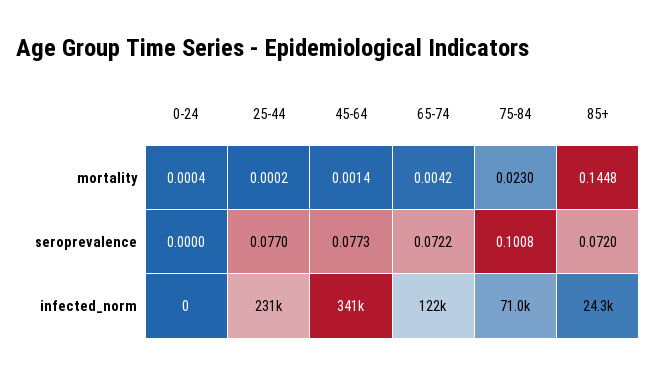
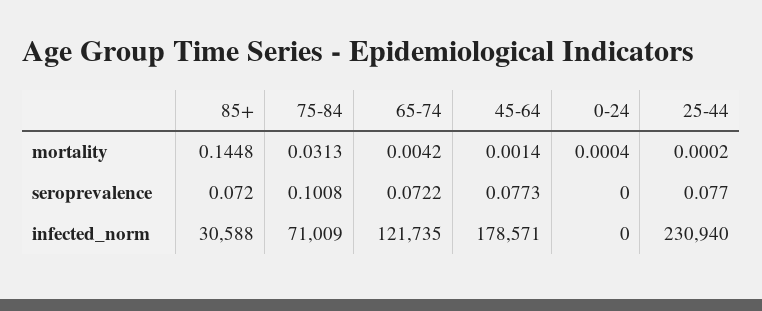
  {
    "0-24": {
      "mortality": 0.0004,
      "seroprevalence": 0,
      "infected_norm": 0
    },
    "25-44": {
      "mortality": 0.0002,
      "seroprevalence": 0.077,
      "infected_norm": 230940
    },
    "45-64": {
      "mortality": 0.0014,
      "seroprevalence": 0.0773,
-     "infected_norm": 341000
+     "infected_norm": 178571
    },
    "65-74": {
      "mortality": 0.0042,
      "seroprevalence": 0.0722,
      "infected_norm": 121735
    },
    "75-84": {
-     "mortality": 0.023,
+     "mortality": 0.0313,
      "seroprevalence": 0.1008,
      "infected_norm": 71009
    },
    "85+": {
      "mortality": 0.1448,
      "seroprevalence": 0.072,
-     "infected_norm": 24300
+     "infected_norm": 30588
    }
  }

